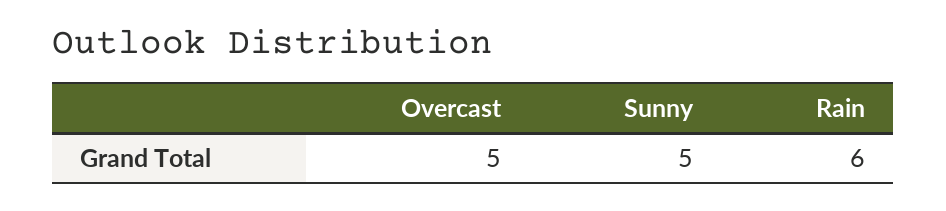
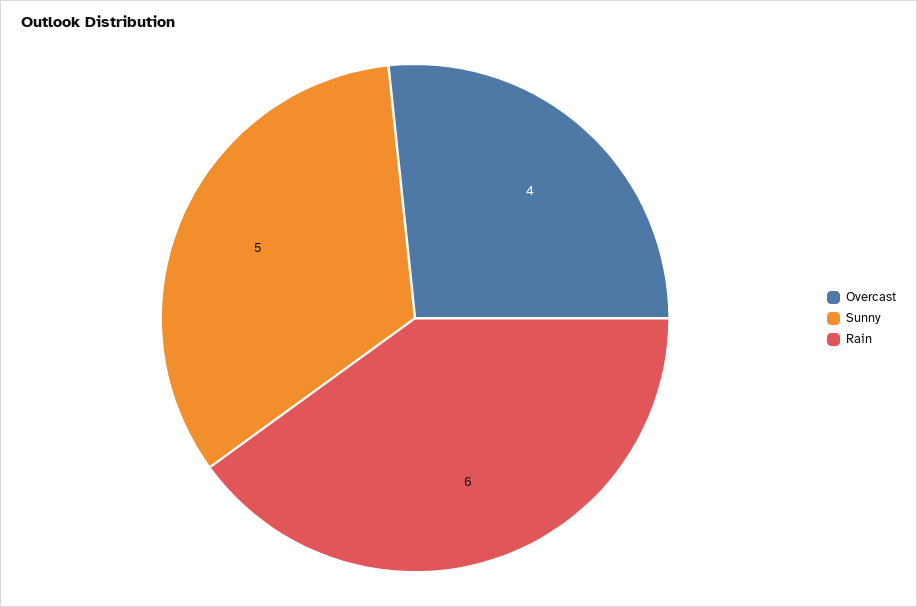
  {
-   "Overcast": 5,
+   "Overcast": 4,
    "Sunny": 5,
    "Rain": 6
  }

